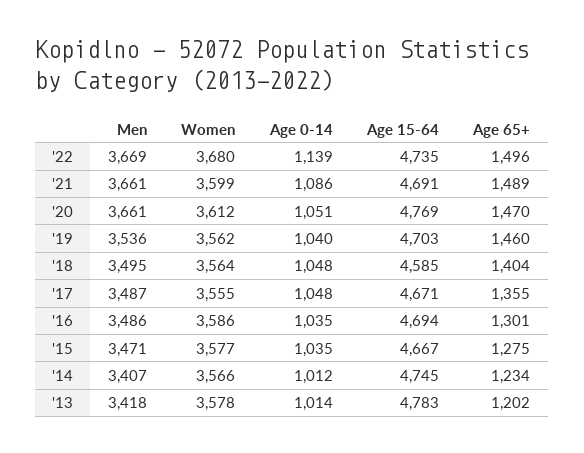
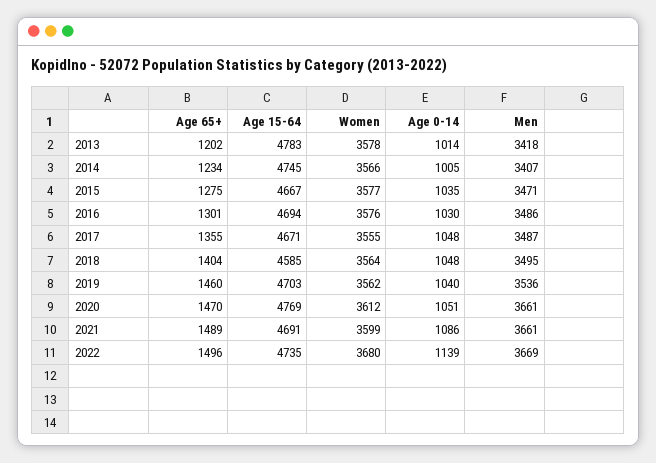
  {
    "Men": {
      "'22": 3669,
      "'21": 3661,
      "'20": 3661,
      "'19": 3536,
      "'18": 3495,
      "'17": 3487,
      "'16": 3486,
      "'15": 3471,
      "'14": 3407,
      "'13": 3418
    },
    "Women": {
      "'22": 3680,
      "'21": 3599,
      "'20": 3612,
      "'19": 3562,
      "'18": 3564,
      "'17": 3555,
-     "'16": 3586,
+     "'16": 3576,
      "'15": 3577,
      "'14": 3566,
      "'13": 3578
    },
    "Age 0-14": {
      "'22": 1139,
      "'21": 1086,
      "'20": 1051,
      "'19": 1040,
      "'18": 1048,
      "'17": 1048,
-     "'16": 1035,
+     "'16": 1030,
      "'15": 1035,
-     "'14": 1012,
+     "'14": 1005,
      "'13": 1014
    },
    "Age 15-64": {
      "'22": 4735,
      "'21": 4691,
      "'20": 4769,
      "'19": 4703,
      "'18": 4585,
      "'17": 4671,
      "'16": 4694,
      "'15": 4667,
      "'14": 4745,
      "'13": 4783
    },
    "Age 65+": {
      "'22": 1496,
      "'21": 1489,
      "'20": 1470,
      "'19": 1460,
      "'18": 1404,
      "'17": 1355,
      "'16": 1301,
      "'15": 1275,
      "'14": 1234,
      "'13": 1202
    }
  }

